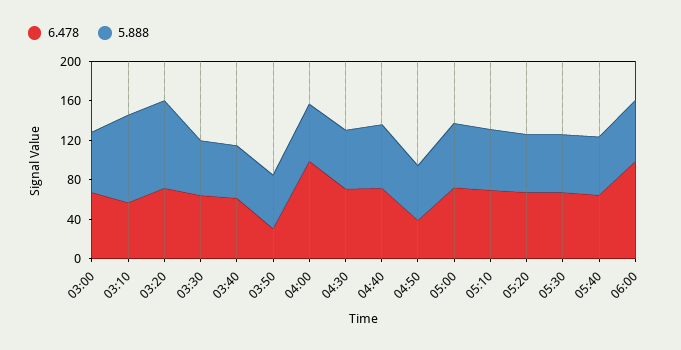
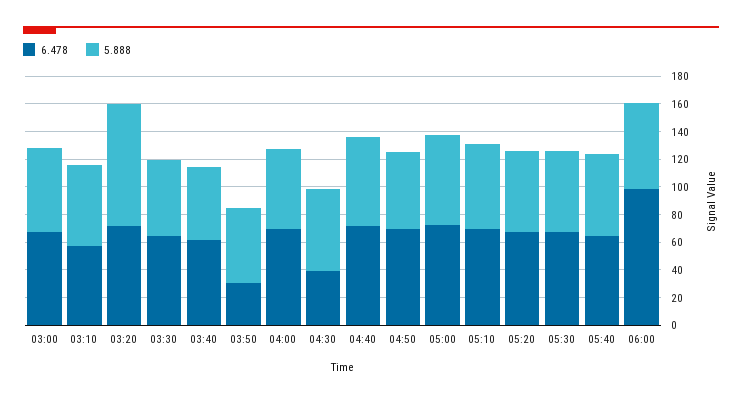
  {
    "6.478": {
      "03:00": 70,
      "03:10": 60,
      "03:20": 70,
      "03:30": 60,
      "03:40": 60,
      "03:50": 30,
-     "04:00": 100,
+     "04:00": 70,
-     "04:30": 70,
+     "04:30": 40,
      "04:40": 70,
-     "04:50": 40,
+     "04:50": 70,
      "05:00": 70,
      "05:10": 70,
      "05:20": 70,
      "05:30": 70,
      "05:40": 60,
      "06:00": 100
    },
    "5.888": {
      "03:00": 60,
-     "03:10": 90,
+     "03:10": 60,
      "03:20": 90,
      "03:30": 60,
      "03:40": 50,
      "03:50": 50,
      "04:00": 60,
      "04:30": 60,
      "04:40": 60,
      "04:50": 60,
      "05:00": 70,
      "05:10": 60,
      "05:20": 60,
      "05:30": 60,
      "05:40": 60,
      "06:00": 60
    }
  }

